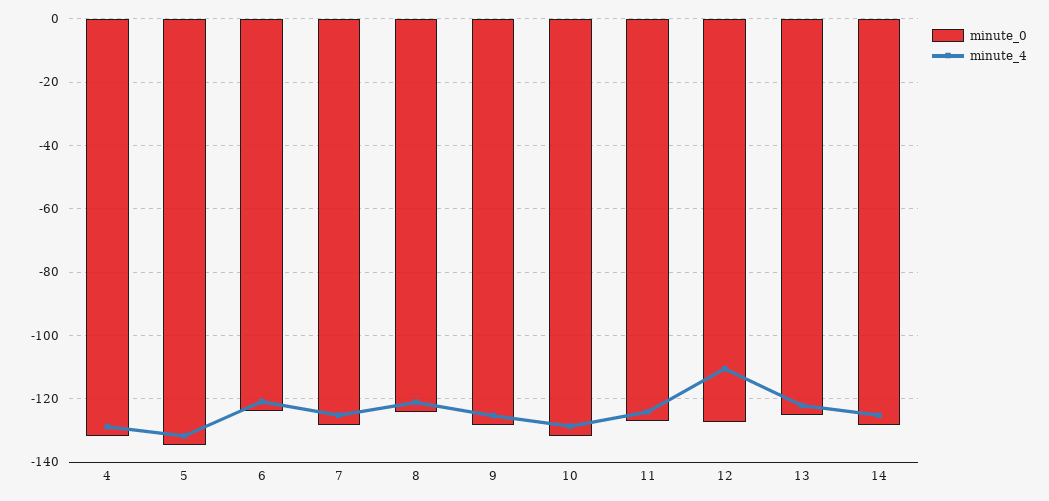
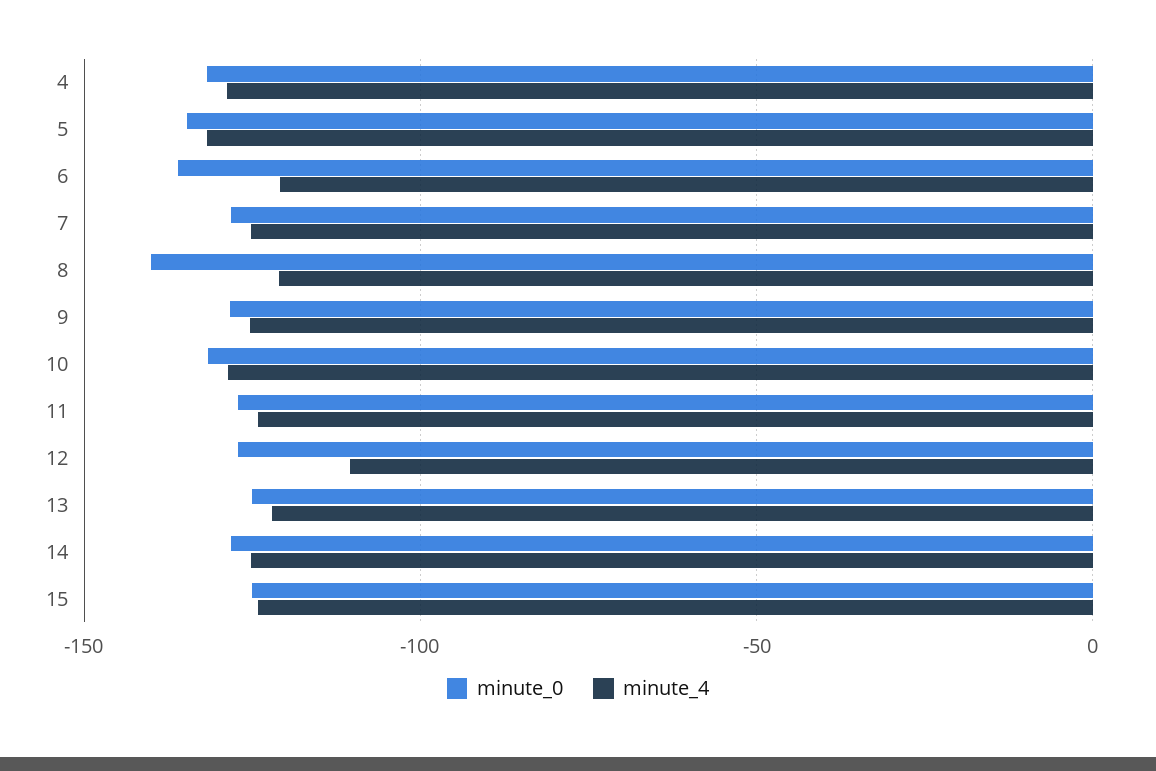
  {
    "minute_0": {
      "4": -132,
      "5": -134,
-     "6": -124,
+     "6": -135,
      "7": -128,
-     "8": -124,
+     "8": -140,
      "9": -128,
      "10": -132,
      "11": -128,
      "12": -128,
      "13": -126,
-     "14": -128
+     "14": -128,
+     "15": -125
    },
    "minute_4": {
      "4": -128,
      "5": -132,
      "6": -120,
      "7": -126,
      "8": -122,
      "9": -126,
      "10": -128,
      "11": -124,
      "12": -110,
      "13": -122,
-     "14": -126
+     "14": -126,
+     "15": -125
    }
  }

